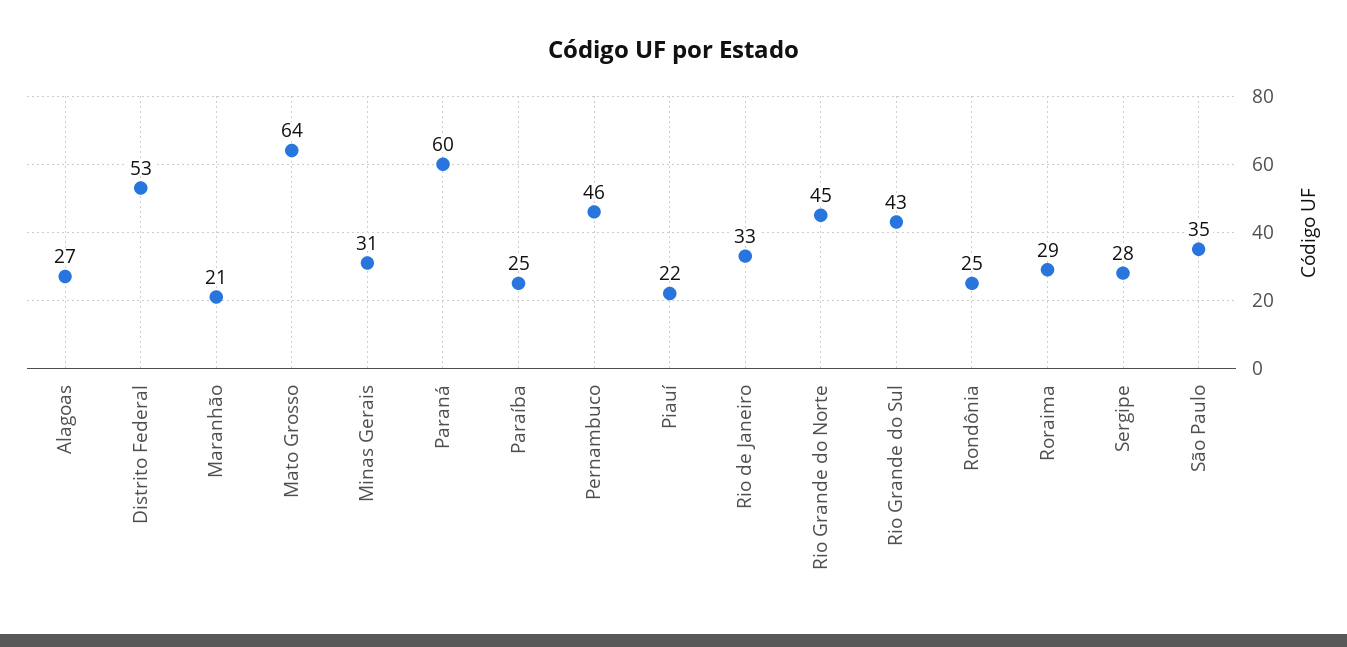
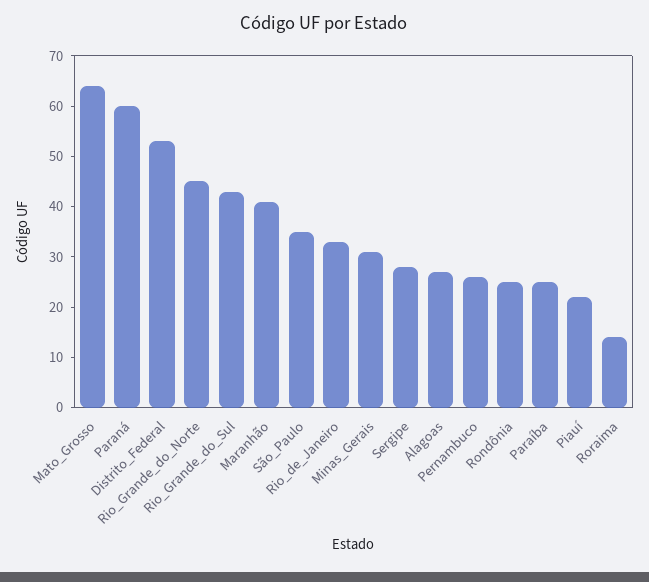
  {
    "Alagoas": 27,
    "Distrito Federal": 53,
-   "Maranhão": 21,
+   "Maranhão": 40,
    "Mato Grosso": 64,
    "Minas Gerais": 31,
    "Paraná": 60,
    "Paraíba": 25,
-   "Pernambuco": 46,
+   "Pernambuco": 25,
    "Piauí": 22,
    "Rio de Janeiro": 33,
    "Rio Grande do Norte": 45,
    "Rio Grande do Sul": 43,
    "Rondônia": 25,
-   "Roraima": 29,
+   "Roraima": 15,
    "Sergipe": 28,
    "São Paulo": 35
  }

